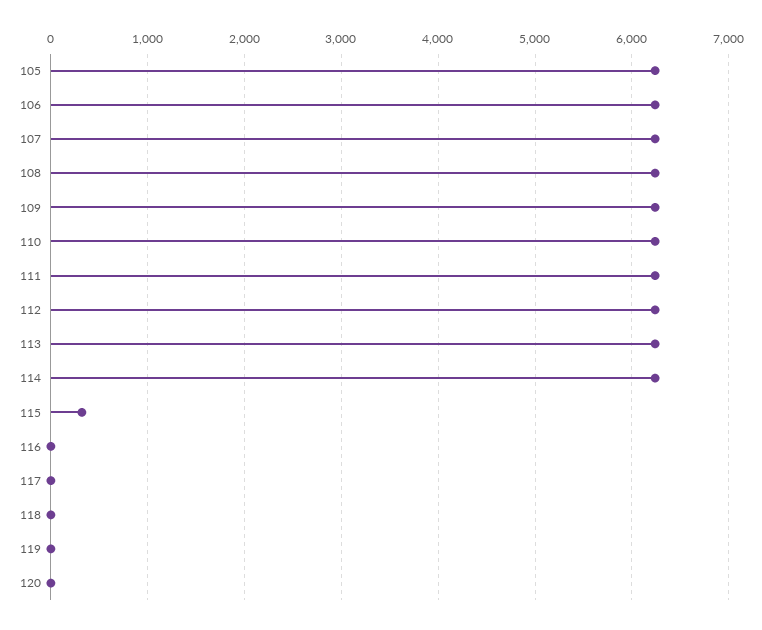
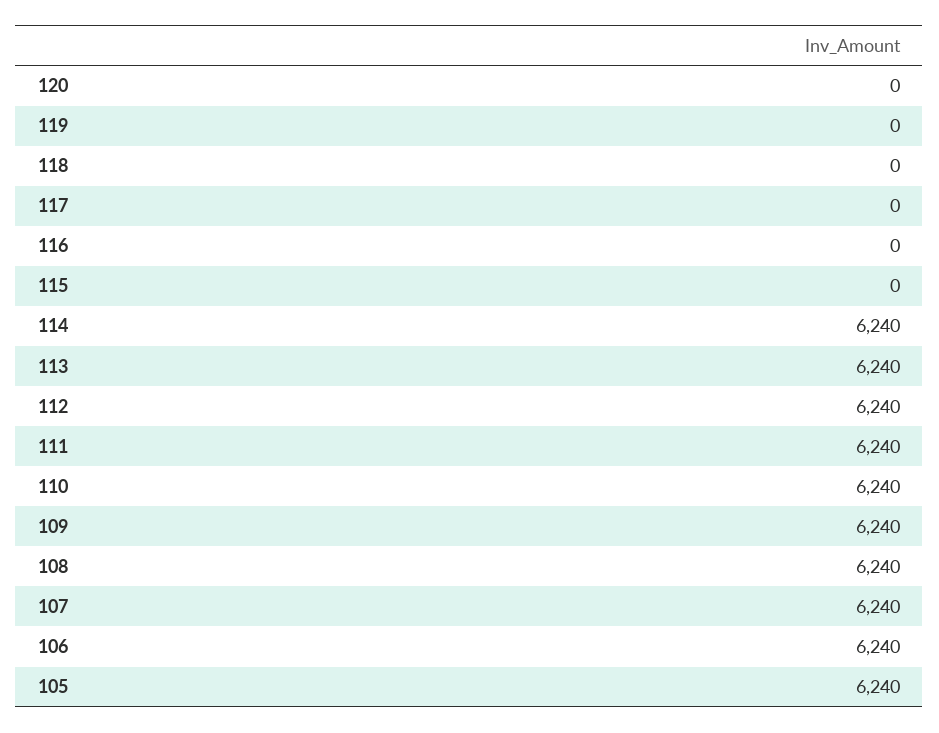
  {
    "105": 6240,
    "106": 6240,
    "107": 6240,
    "108": 6240,
    "109": 6240,
    "110": 6240,
    "111": 6240,
    "112": 6240,
    "113": 6240,
    "114": 6240,
-   "115": 300,
+   "115": 0,
    "116": 0,
    "117": 0,
    "118": 0,
    "119": 0,
    "120": 0
  }

